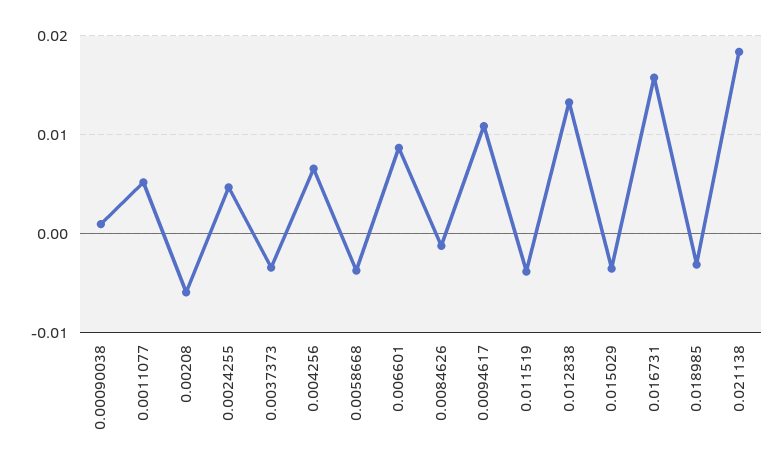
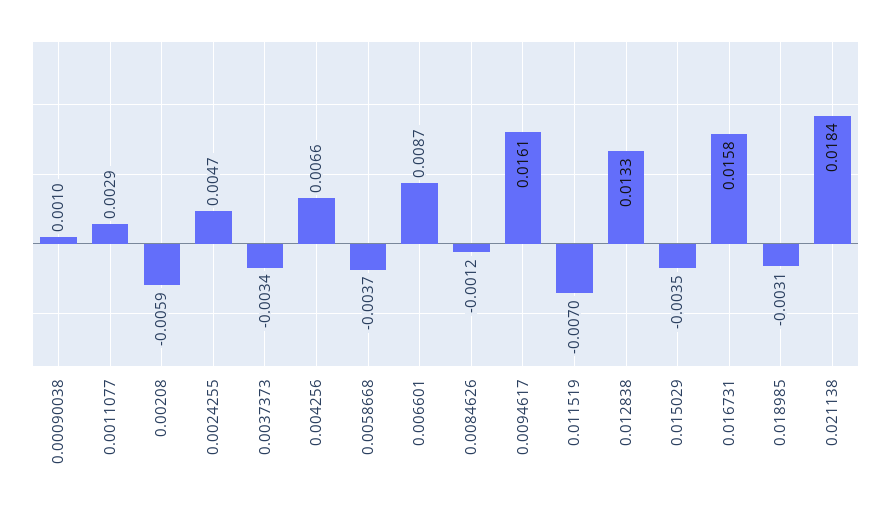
  {
    "0.00090038": 0.001,
-   "0.0011077": 0.005,
+   "0.0011077": 0.0029,
    "0.00208": -0.0059,
    "0.0024255": 0.0047,
    "0.0037373": -0.0034,
    "0.004256": 0.0066,
    "0.0058668": -0.0037,
    "0.006601": 0.0087,
    "0.0084626": -0.0012,
-   "0.0094617": 0.011,
+   "0.0094617": 0.0161,
-   "0.011519": -0.004,
+   "0.011519": -0.007,
    "0.012838": 0.0133,
    "0.015029": -0.0035,
    "0.016731": 0.0158,
    "0.018985": -0.0031,
    "0.021138": 0.0184
  }

